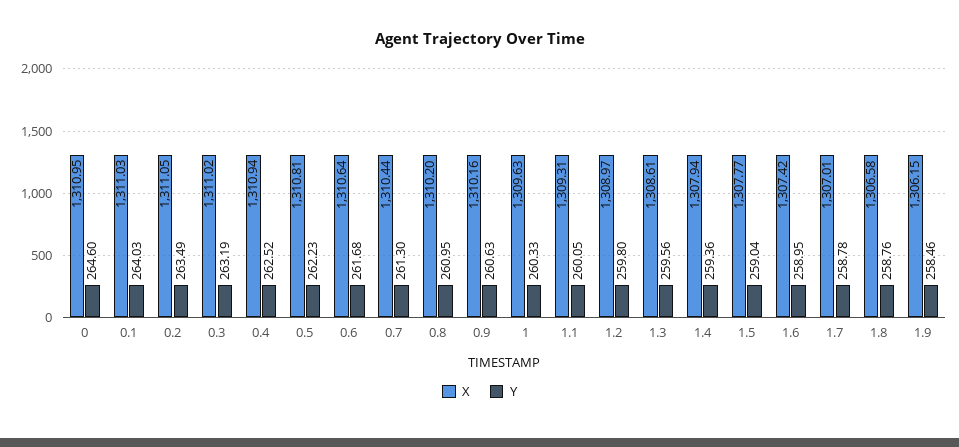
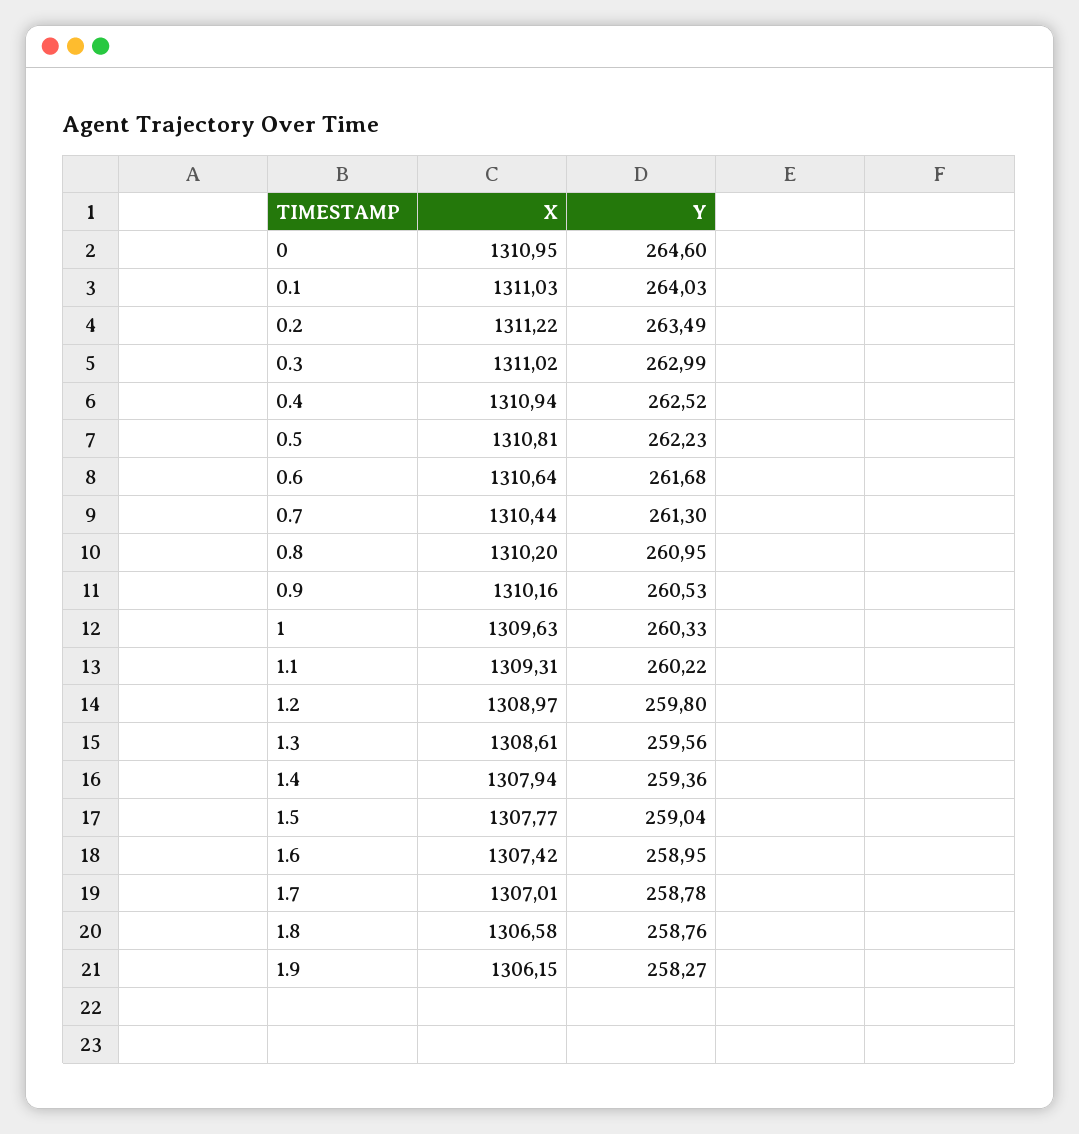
  {
    "X": {
      "0": 1310.95,
      "0.1": 1311.03,
-     "0.2": 1311.05,
+     "0.2": 1311.22,
      "0.3": 1311.02,
      "0.4": 1310.94,
      "0.5": 1310.81,
      "0.6": 1310.64,
      "0.7": 1310.44,
      "0.8": 1310.2,
      "0.9": 1310.16,
      "1": 1309.63,
      "1.1": 1309.31,
      "1.2": 1308.97,
      "1.3": 1308.61,
      "1.4": 1307.94,
      "1.5": 1307.77,
      "1.6": 1307.42,
      "1.7": 1307.01,
      "1.8": 1306.58,
      "1.9": 1306.15
    },
    "Y": {
      "0": 264.6,
      "0.1": 264.03,
      "0.2": 263.49,
-     "0.3": 263.19,
+     "0.3": 262.99,
      "0.4": 262.52,
      "0.5": 262.23,
      "0.6": 261.68,
      "0.7": 261.3,
      "0.8": 260.95,
-     "0.9": 260.63,
+     "0.9": 260.53,
      "1": 260.33,
-     "1.1": 260.05,
+     "1.1": 260.22,
      "1.2": 259.8,
      "1.3": 259.56,
      "1.4": 259.36,
      "1.5": 259.04,
      "1.6": 258.95,
      "1.7": 258.78,
      "1.8": 258.76,
-     "1.9": 258.46
+     "1.9": 258.27
    }
  }

